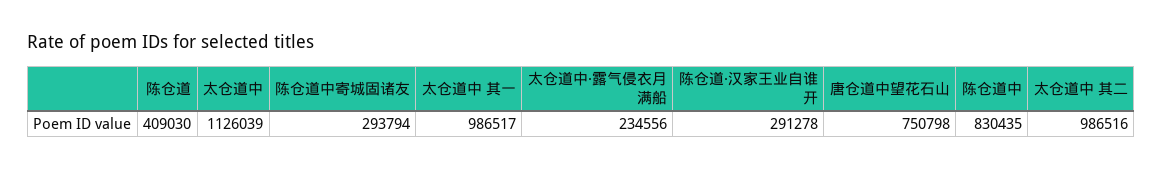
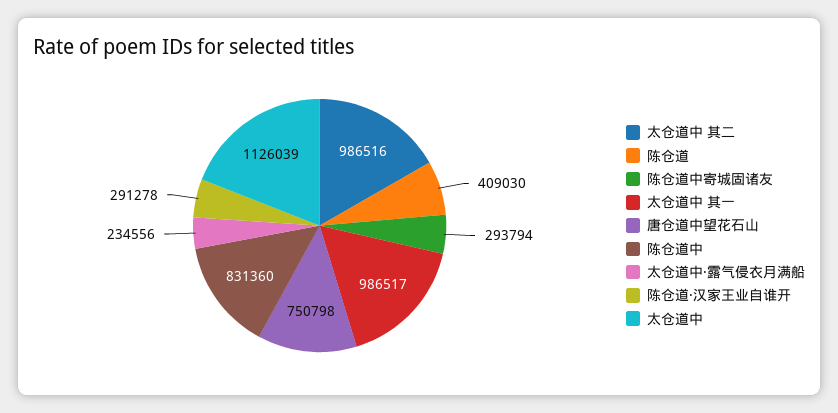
  {
    "陈仓道": 409030,
    "太仓道中": 1126039,
    "陈仓道中寄城固诸友": 293794,
    "太仓道中 其一": 986517,
    "太仓道中·露气侵衣月满船": 234556,
    "陈仓道·汉家王业自谁开": 291278,
    "唐仓道中望花石山": 750798,
-   "陈仓道中": 830435,
+   "陈仓道中": 831360,
    "太仓道中 其二": 986516
  }

